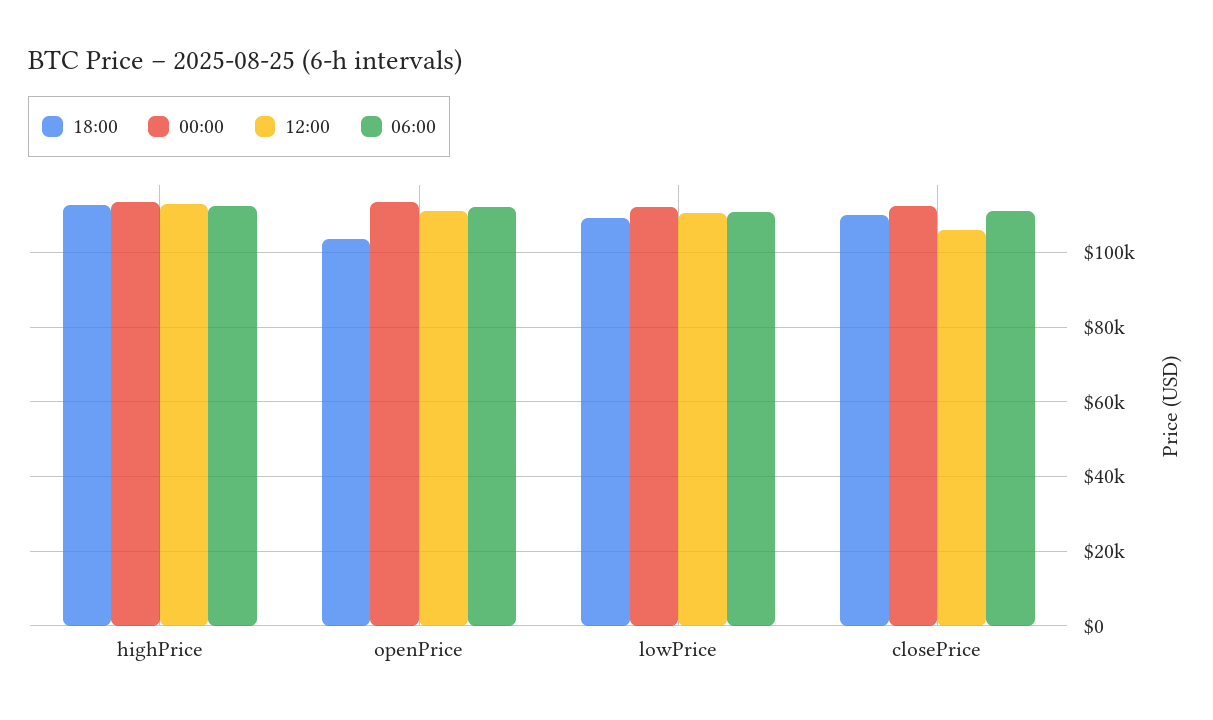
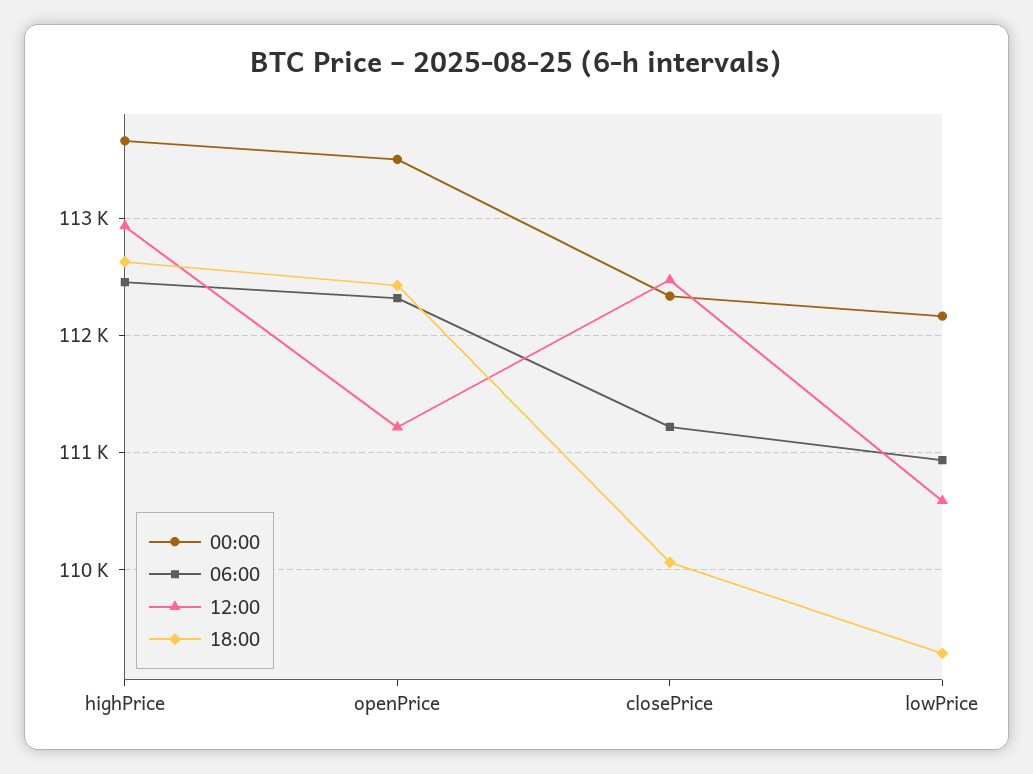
  {
    "18:00": {
      "highPrice": 112600,
-     "openPrice": 104000,
+     "openPrice": 112400,
      "lowPrice": 109300,
      "closePrice": 110100
    },
    "00:00": {
      "highPrice": 113700,
      "openPrice": 113500,
      "lowPrice": 112200,
      "closePrice": 112300
    },
    "12:00": {
      "highPrice": 112900,
      "openPrice": 111200,
      "lowPrice": 110600,
-     "closePrice": 106000
+     "closePrice": 112500
    },
    "06:00": {
      "highPrice": 112500,
      "openPrice": 112300,
      "lowPrice": 110900,
      "closePrice": 111200
    }
  }

